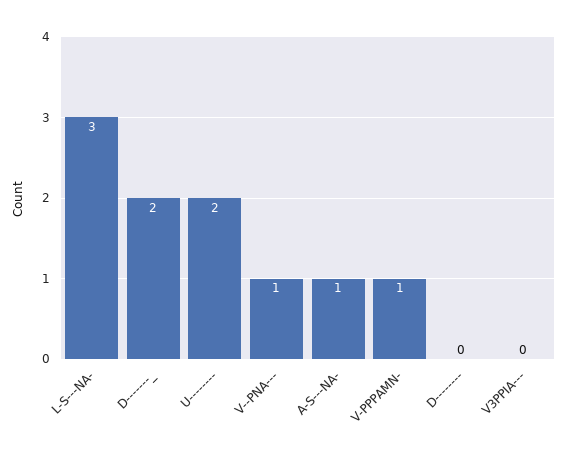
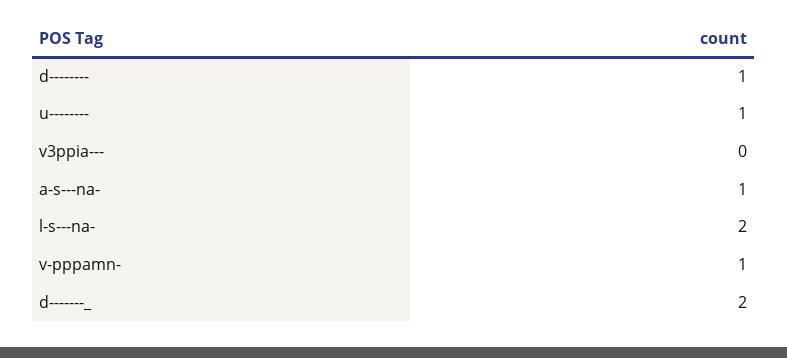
  {
-   "L-S---NA-": 3,
+   "L-S---NA-": 2,
    "D-------_": 2,
-   "U--------": 2,
+   "U--------": 1,
-   "V--PNA---": 1,
    "A-S---NA-": 1,
    "V-PPPAMN-": 1,
-   "D--------": 0,
+   "D--------": 1,
    "V3PPIA---": 0
  }

